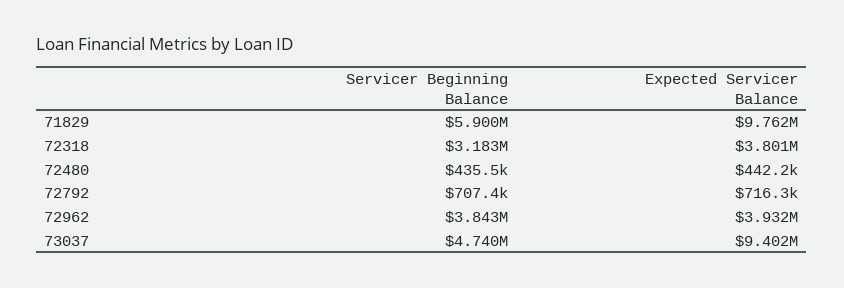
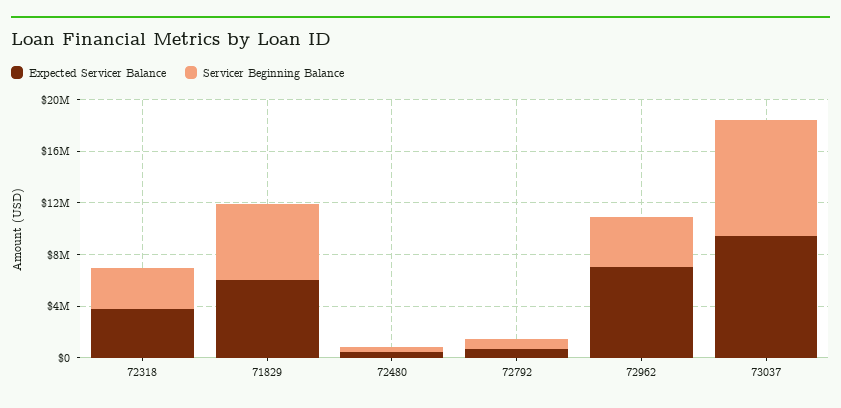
  {
    "Servicer Beginning Balance": {
      "71829": 5900000,
      "72318": 3183000,
      "72480": 435500,
      "72792": 707400,
      "72962": 3843000,
-     "73037": 4740000
+     "73037": 9000000
    },
    "Expected Servicer Balance": {
-     "71829": 9762000,
+     "71829": 6000000,
      "72318": 3801000,
      "72480": 442200,
      "72792": 716300,
-     "72962": 3932000,
+     "72962": 7000000,
      "73037": 9402000
    }
  }

